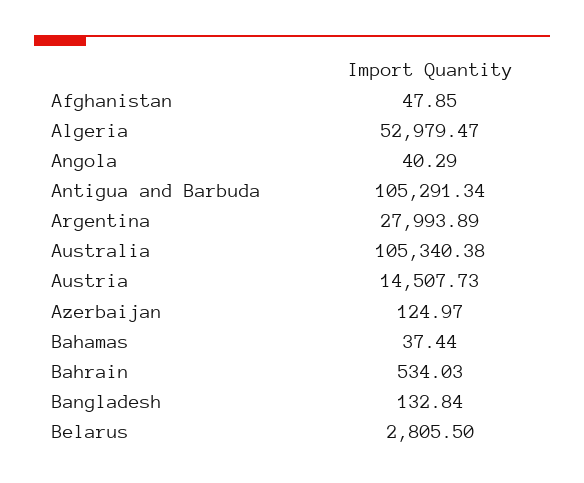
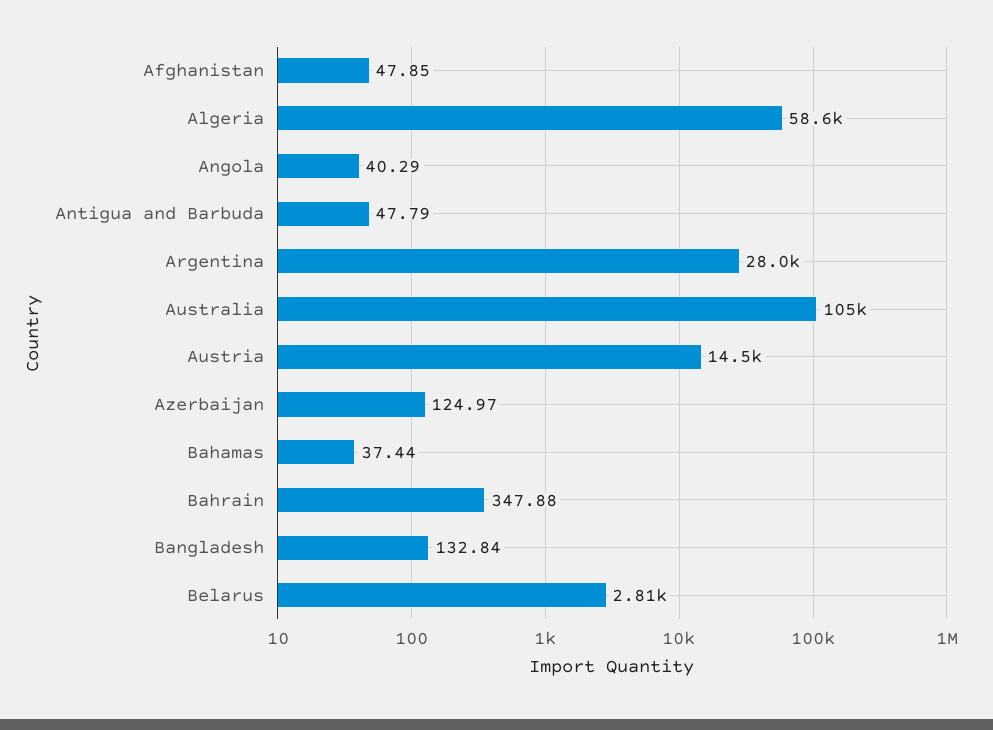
  {
    "Afghanistan": 47.85,
-   "Algeria": 52979.47,
+   "Algeria": 58600,
    "Angola": 40.29,
-   "Antigua and Barbuda": 105291.34,
+   "Antigua and Barbuda": 47.79,
    "Argentina": 27993.89,
    "Australia": 105340.38,
    "Austria": 14507.73,
    "Azerbaijan": 124.97,
    "Bahamas": 37.44,
-   "Bahrain": 534.03,
+   "Bahrain": 347.88,
    "Bangladesh": 132.84,
    "Belarus": 2805.5
  }

